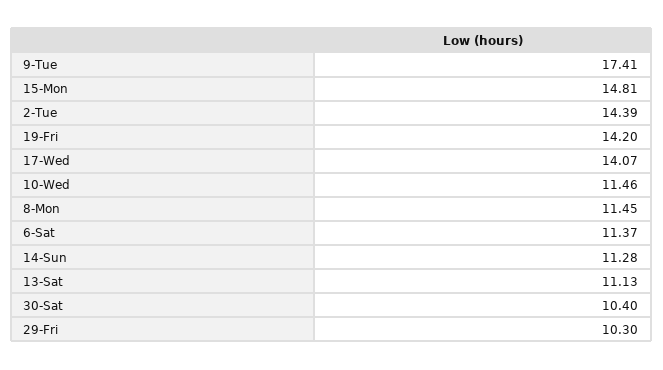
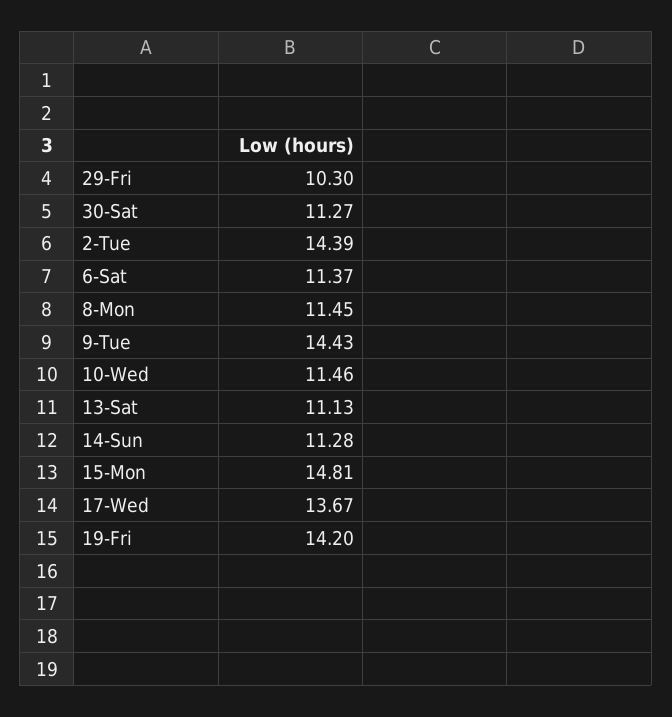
  {
-   "9-Tue": 17.41,
+   "9-Tue": 14.43,
    "15-Mon": 14.81,
    "2-Tue": 14.39,
    "19-Fri": 14.2,
-   "17-Wed": 14.07,
+   "17-Wed": 13.67,
    "10-Wed": 11.46,
    "8-Mon": 11.45,
    "6-Sat": 11.37,
    "14-Sun": 11.28,
    "13-Sat": 11.13,
-   "30-Sat": 10.4,
+   "30-Sat": 11.27,
    "29-Fri": 10.3
  }

